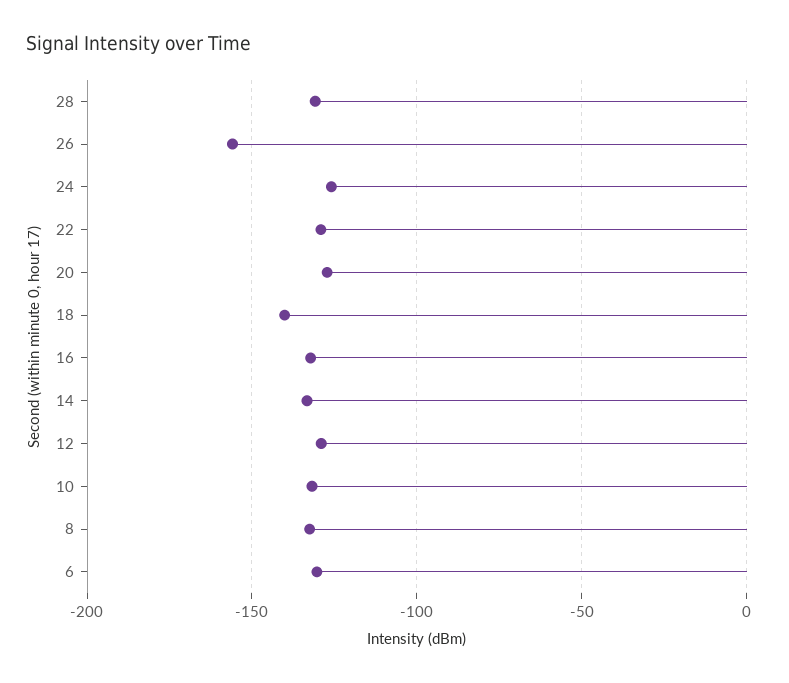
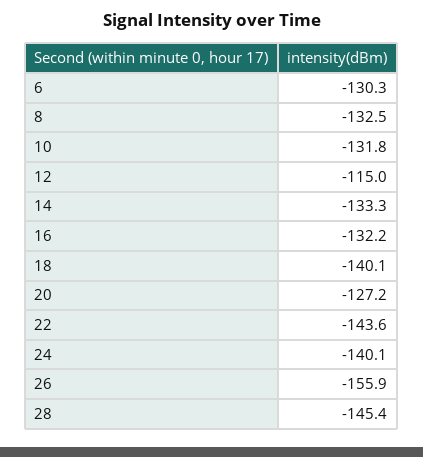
  {
-   "28": -130,
+   "28": -145.4,
    "26": -155.9,
-   "24": -125,
+   "24": -140.1,
-   "22": -130,
+   "22": -143.6,
    "20": -127.2,
    "18": -140.1,
    "16": -132.2,
    "14": -133.3,
-   "12": -130,
+   "12": -115,
    "10": -131.8,
    "8": -132.5,
    "6": -130.3
  }

